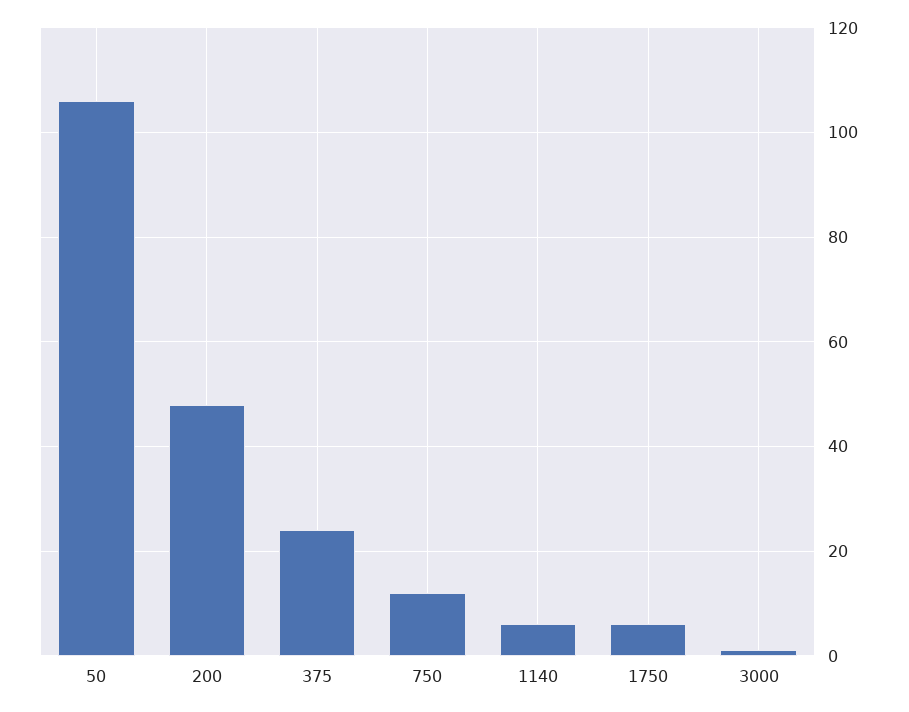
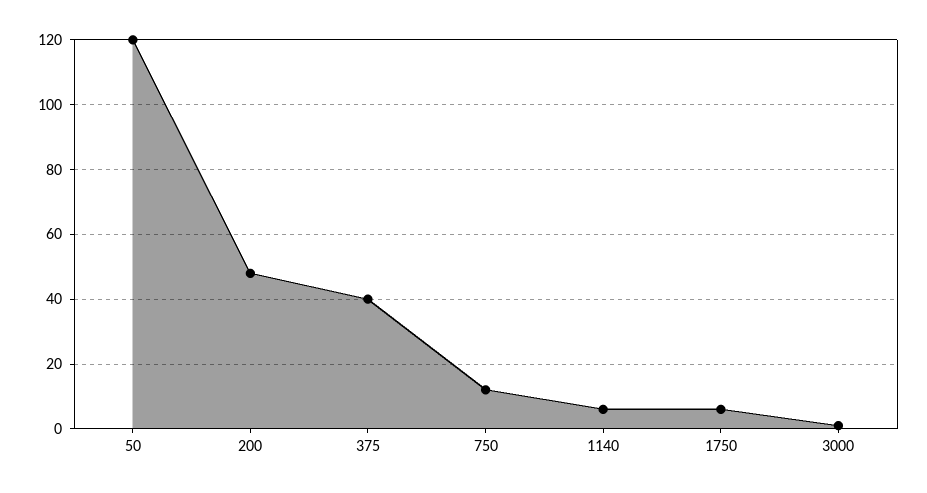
  {
-   "50": 105,
+   "50": 120,
    "200": 50,
-   "375": 25,
+   "375": 40,
    "750": 10,
    "1140": 5,
    "1750": 5,
    "3000": 0
  }

